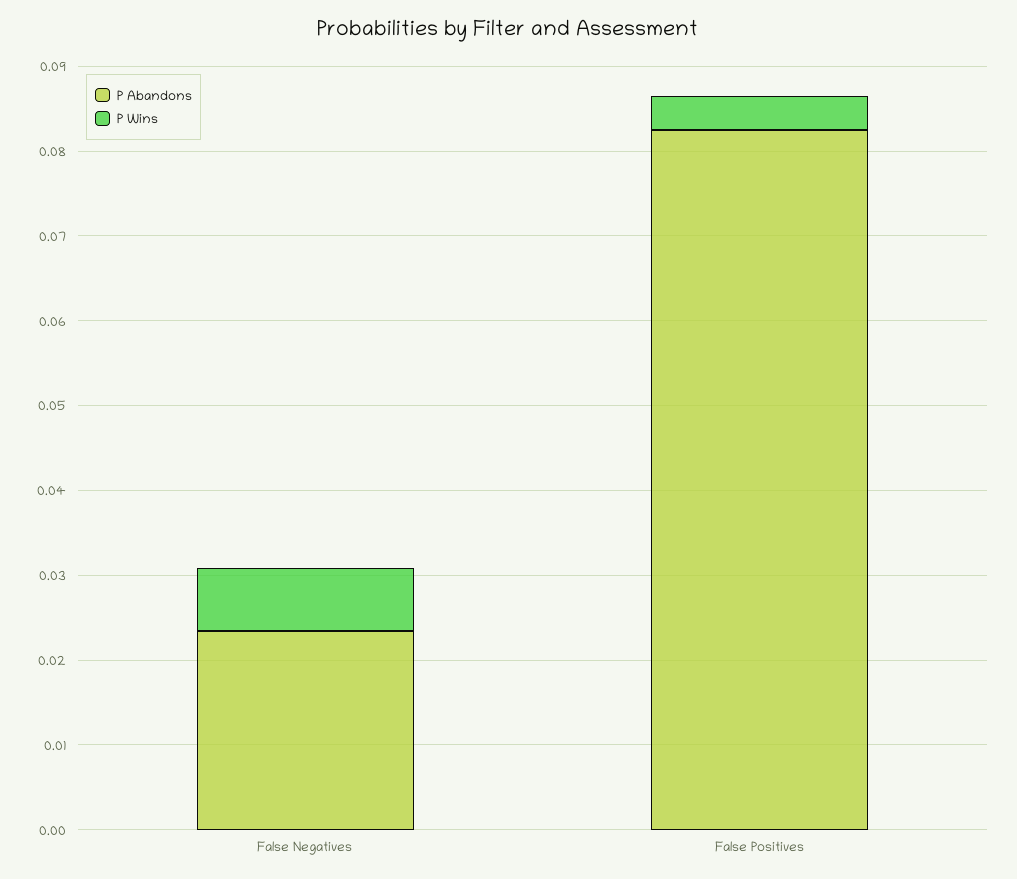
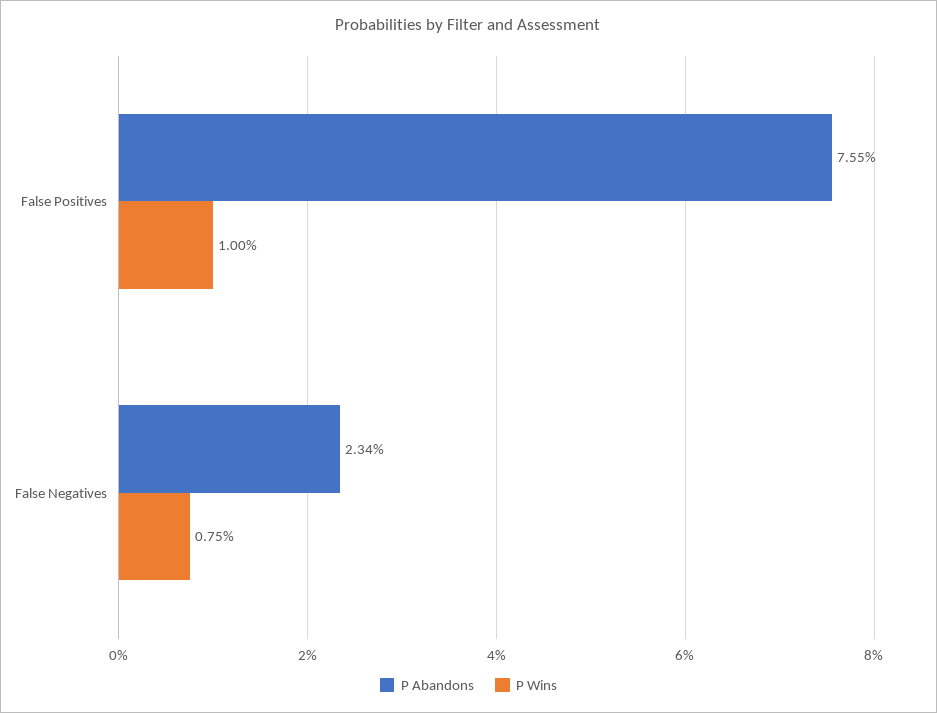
  {
    "P Abandons": {
      "False Negatives": 0.0234,
-     "False Positives": 0.082
+     "False Positives": 0.0755
    },
    "P Wins": {
      "False Negatives": 0.0075,
-     "False Positives": 0.004
+     "False Positives": 0.01
    }
  }

